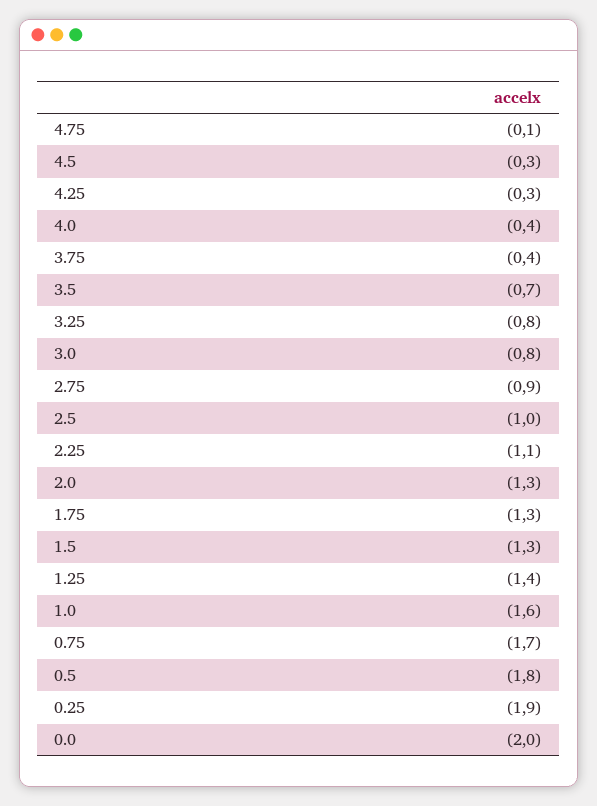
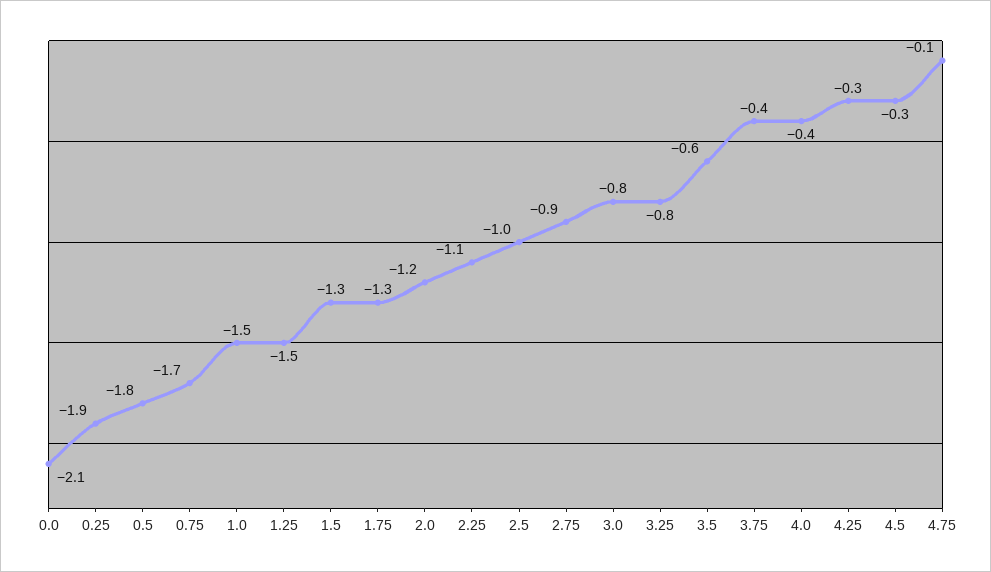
  {
    "4.75": -0.1,
    "4.5": -0.3,
    "4.25": -0.3,
    "4.0": -0.4,
    "3.75": -0.4,
-   "3.5": -0.7,
+   "3.5": -0.6,
    "3.25": -0.8,
    "3.0": -0.8,
    "2.75": -0.9,
    "2.5": -1,
    "2.25": -1.1,
-   "2.0": -1.3,
+   "2.0": -1.2,
    "1.75": -1.3,
    "1.5": -1.3,
-   "1.25": -1.4,
+   "1.25": -1.5,
-   "1.0": -1.6,
+   "1.0": -1.5,
    "0.75": -1.7,
    "0.5": -1.8,
    "0.25": -1.9,
-   "0.0": -2
+   "0.0": -2.1
  }

